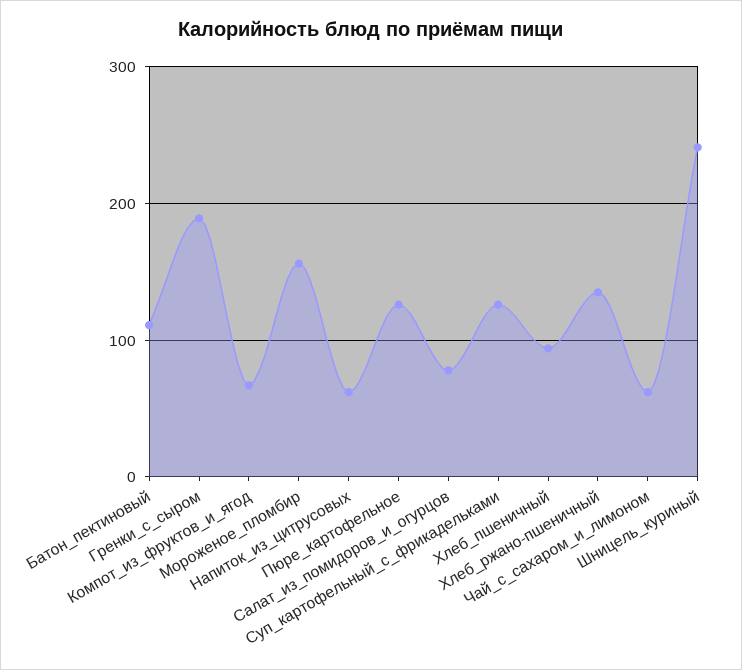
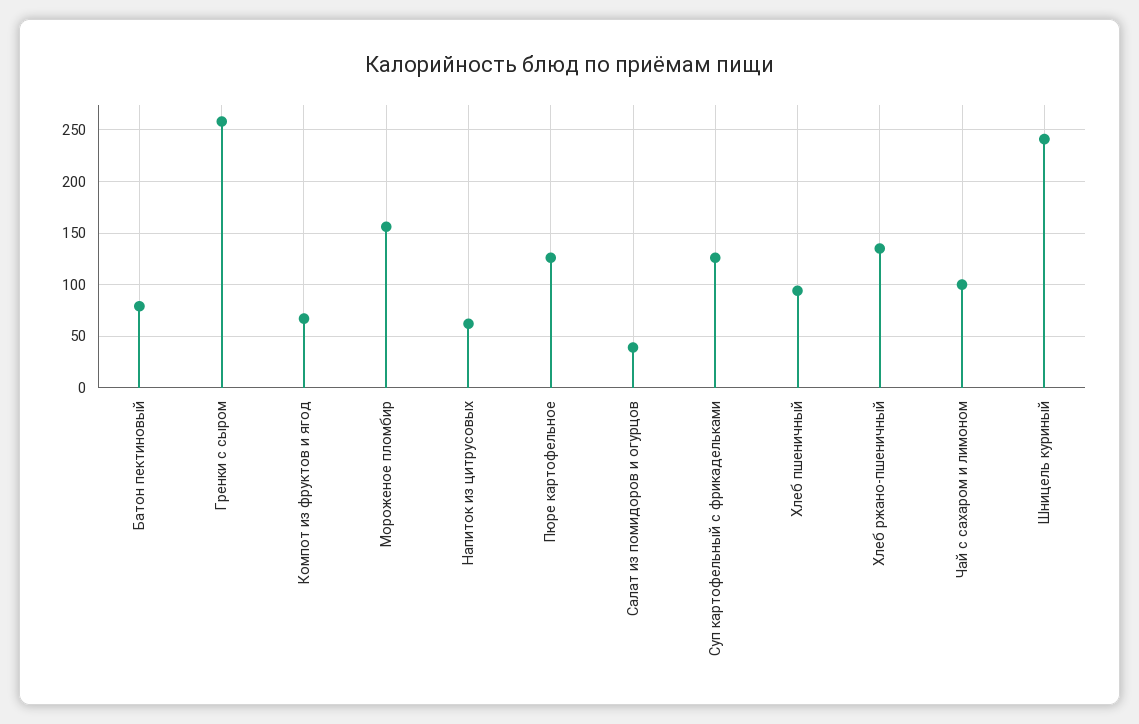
  {
-   "Батон_пектиновый": 110,
+   "Батон_пектиновый": 80,
-   "Гренки_с_сыром": 190,
+   "Гренки_с_сыром": 260,
    "Компот_из_фруктов_и_ягод": 70,
    "Мороженое_пломбир": 160,
    "Напиток_из_цитрусовых": 60,
    "Пюре_картофельное": 130,
-   "Салат_из_помидоров_и_огурцов": 80,
+   "Салат_из_помидоров_и_огурцов": 40,
    "Суп_картофельный_с_фрикадельками": 130,
    "Хлеб_пшеничный": 90,
    "Хлеб_ржано-пшеничный": 140,
-   "Чай_с_сахаром_и_лимоном": 60,
+   "Чай_с_сахаром_и_лимоном": 100,
    "Шницель_куриный": 240
  }

